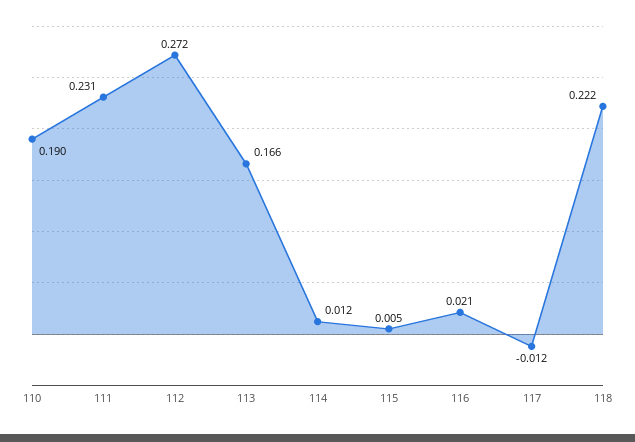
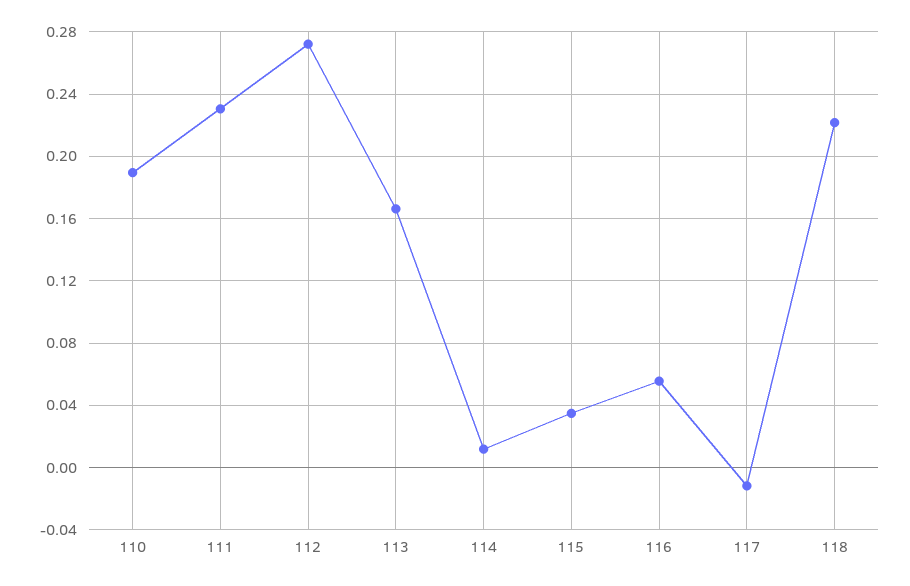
  {
    "110": 0.19,
    "111": 0.231,
    "112": 0.272,
    "113": 0.166,
    "114": 0.012,
-   "115": 0.005,
+   "115": 0.035,
-   "116": 0.021,
+   "116": 0.055,
    "117": -0.012,
    "118": 0.222
  }

